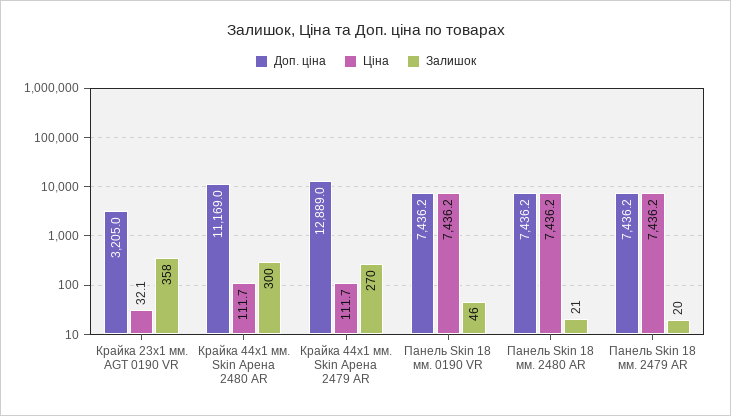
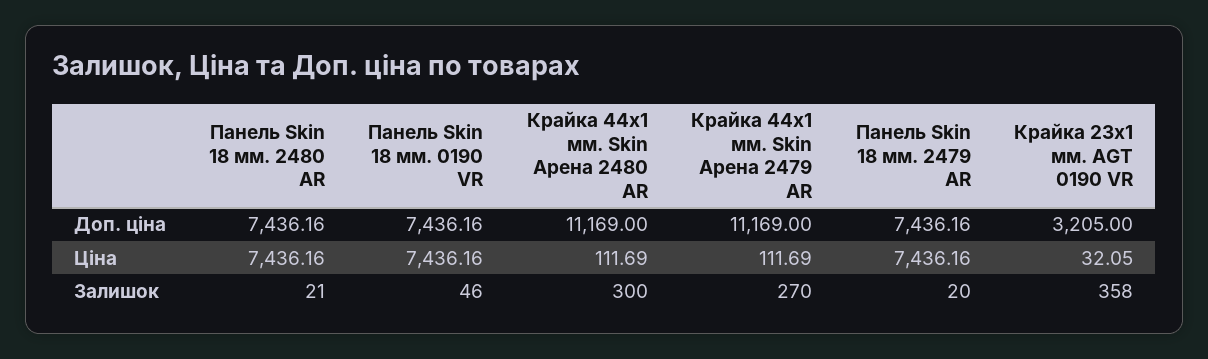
  {
    "Доп. ціна": {
      "Крайка 23x1 мм. AGT 0190 VR": 3205,
      "Крайка 44x1 мм. Skin Арена 2480 AR": 11169,
-     "Крайка 44x1 мм. Skin Арена 2479 AR": 12889,
+     "Крайка 44x1 мм. Skin Арена 2479 AR": 11169,
      "Панель Skin 18 мм. 0190 VR": 7436.16,
      "Панель Skin 18 мм. 2480 AR": 7436.16,
      "Панель Skin 18 мм. 2479 AR": 7436.16
    },
    "Ціна": {
      "Крайка 23x1 мм. AGT 0190 VR": 32.05,
      "Крайка 44x1 мм. Skin Арена 2480 AR": 111.69,
      "Крайка 44x1 мм. Skin Арена 2479 AR": 111.69,
      "Панель Skin 18 мм. 0190 VR": 7436.16,
      "Панель Skin 18 мм. 2480 AR": 7436.16,
      "Панель Skin 18 мм. 2479 AR": 7436.16
    },
    "Залишок": {
      "Крайка 23x1 мм. AGT 0190 VR": 358,
      "Крайка 44x1 мм. Skin Арена 2480 AR": 300,
      "Крайка 44x1 мм. Skin Арена 2479 AR": 270,
      "Панель Skin 18 мм. 0190 VR": 46,
      "Панель Skin 18 мм. 2480 AR": 21,
      "Панель Skin 18 мм. 2479 AR": 20
    }
  }

